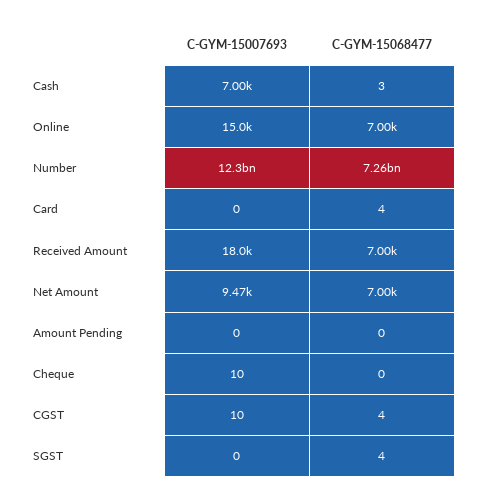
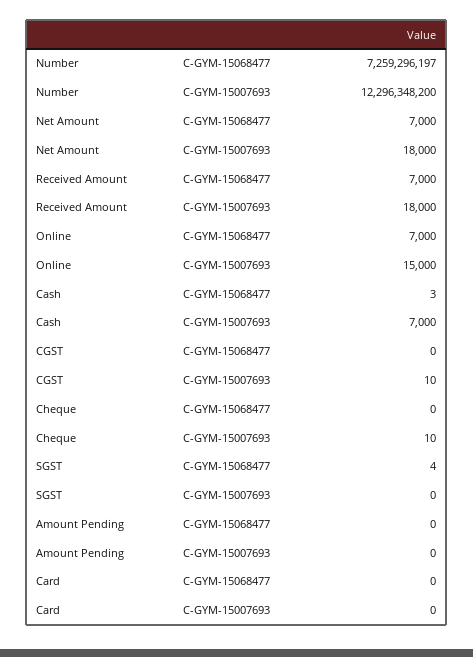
  {
    "C-GYM-15007693": {
      "Cash": 7000,
      "Online": 15000,
      "Number": 12296348200,
      "Card": 0,
      "Received Amount": 18000,
-     "Net Amount": 9470,
+     "Net Amount": 18000,
      "Amount Pending": 0,
      "Cheque": 10,
      "CGST": 10,
      "SGST": 0
    },
    "C-GYM-15068477": {
      "Cash": 3,
      "Online": 7000,
      "Number": 7259296197,
-     "Card": 4,
+     "Card": 0,
      "Received Amount": 7000,
      "Net Amount": 7000,
      "Amount Pending": 0,
      "Cheque": 0,
-     "CGST": 4,
+     "CGST": 0,
      "SGST": 4
    }
  }

